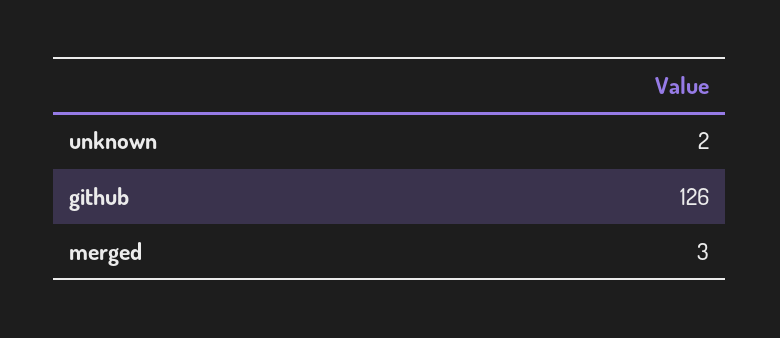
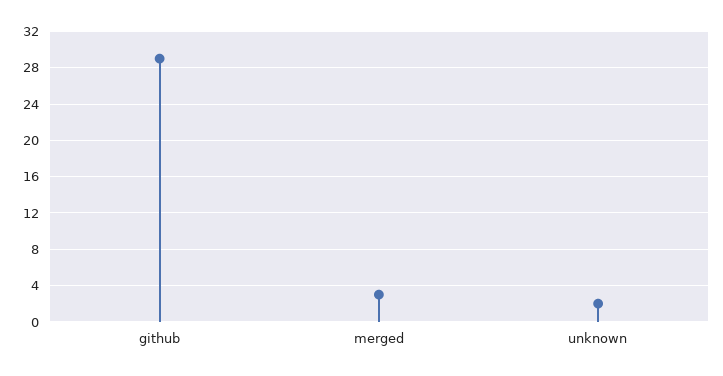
  {
    "unknown": 2,
-   "github": 126,
+   "github": 29,
    "merged": 3
  }

